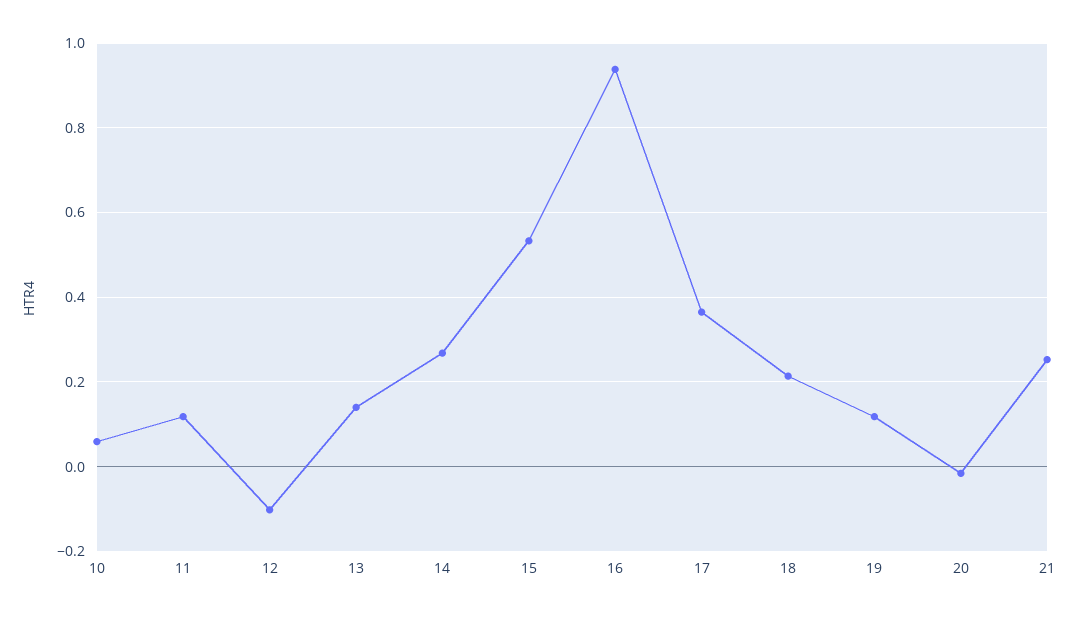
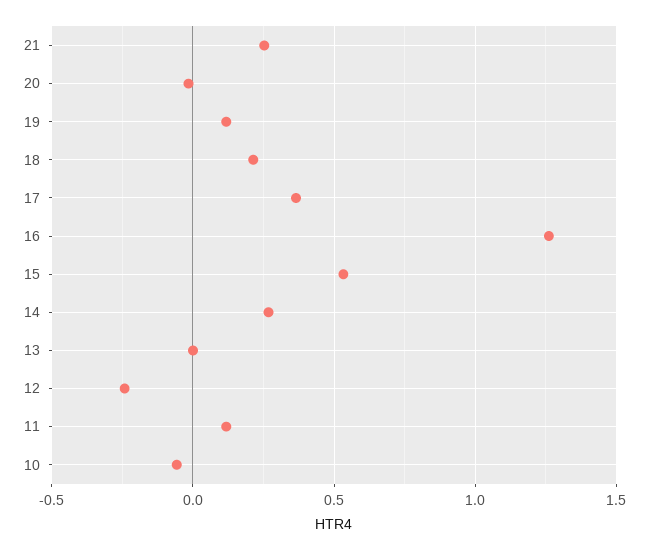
  {
-   "10": 0.06,
+   "10": -0.05,
    "11": 0.12,
-   "12": -0.1,
+   "12": -0.25,
-   "13": 0.14,
+   "13": 0,
    "14": 0.26,
    "15": 0.54,
-   "16": 0.94,
+   "16": 1.25,
    "17": 0.36,
    "18": 0.22,
    "19": 0.12,
    "20": -0.02,
    "21": 0.26
  }

